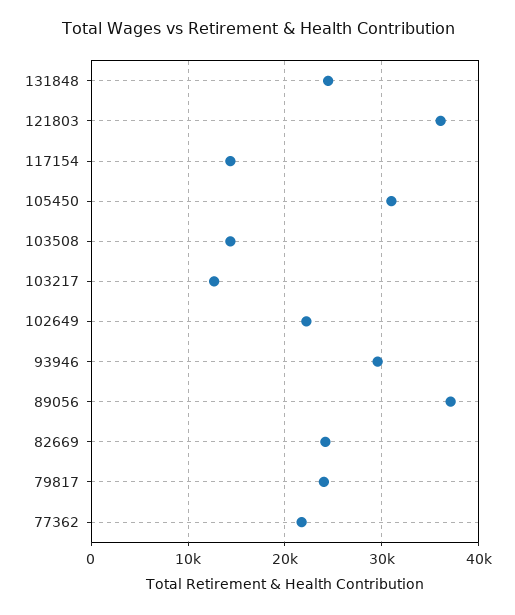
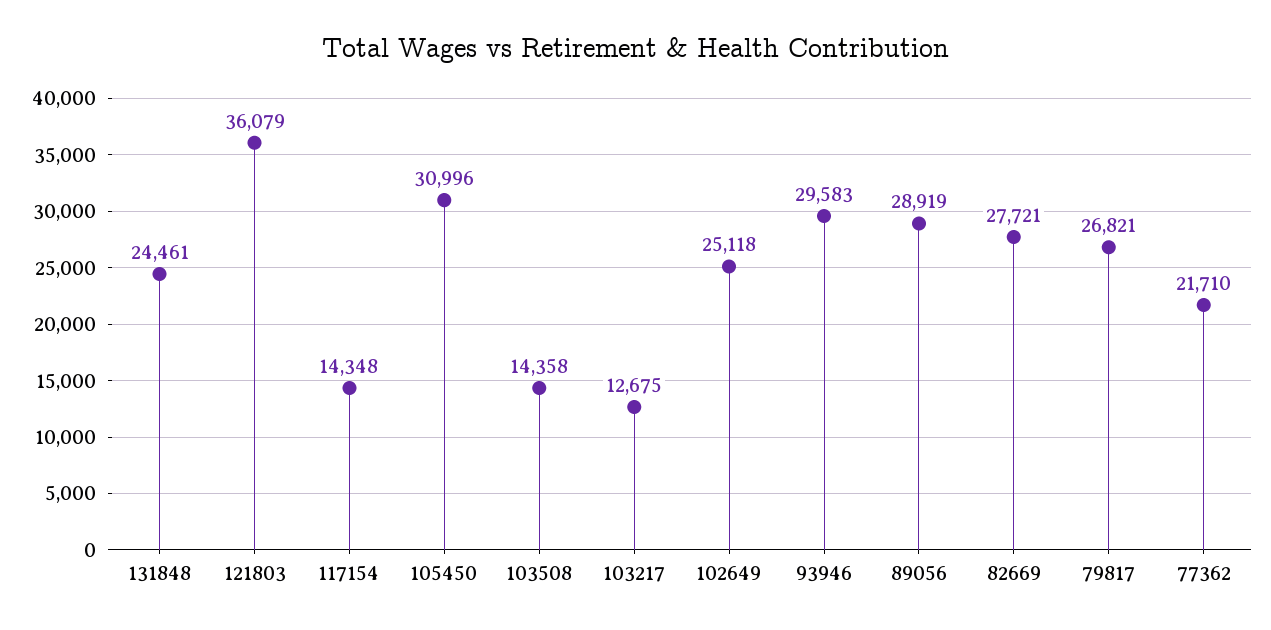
  {
    "131848": 24461,
    "121803": 36079,
    "117154": 14348,
    "105450": 30996,
    "103508": 14358,
    "103217": 12675,
-   "102649": 22000,
+   "102649": 25118,
    "93946": 29583,
-   "89056": 37000,
+   "89056": 28919,
-   "82669": 24000,
+   "82669": 27721,
-   "79817": 24000,
+   "79817": 26821,
    "77362": 21710
  }

